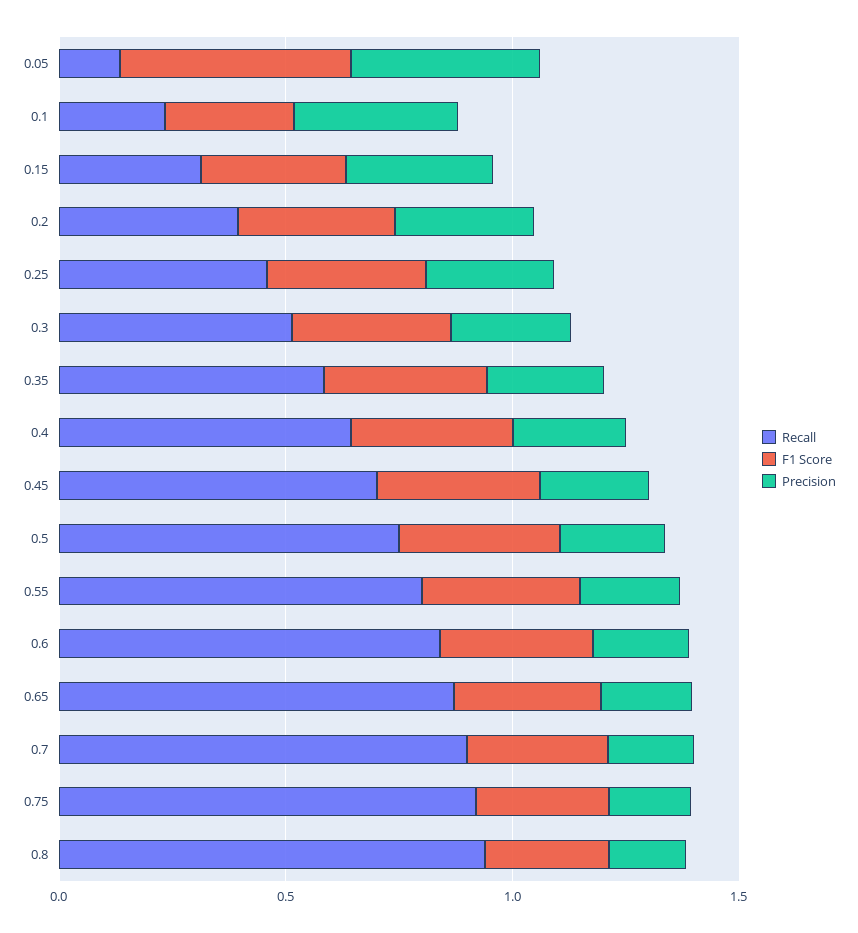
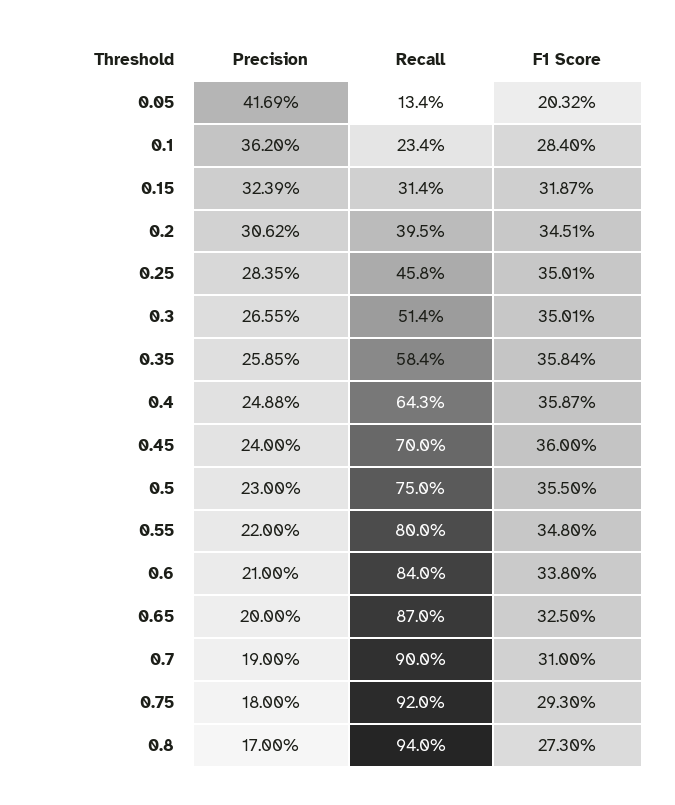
  {
    "Recall": {
      "0.05": 0.134,
      "0.1": 0.234,
      "0.15": 0.314,
      "0.2": 0.395,
      "0.25": 0.458,
      "0.3": 0.514,
      "0.35": 0.584,
      "0.4": 0.643,
      "0.45": 0.7,
      "0.5": 0.75,
      "0.55": 0.8,
      "0.6": 0.84,
      "0.65": 0.87,
      "0.7": 0.9,
      "0.75": 0.92,
      "0.8": 0.94
    },
    "F1 Score": {
-     "0.05": 0.5,
+     "0.05": 0.2032,
      "0.1": 0.284,
      "0.15": 0.3187,
      "0.2": 0.3451,
      "0.25": 0.3501,
      "0.3": 0.3501,
      "0.35": 0.3584,
      "0.4": 0.3587,
      "0.45": 0.36,
      "0.5": 0.355,
      "0.55": 0.348,
      "0.6": 0.338,
      "0.65": 0.325,
      "0.7": 0.31,
      "0.75": 0.293,
      "0.8": 0.273
    },
    "Precision": {
      "0.05": 0.4169,
      "0.1": 0.362,
      "0.15": 0.3239,
      "0.2": 0.3062,
      "0.25": 0.2835,
      "0.3": 0.2655,
      "0.35": 0.2585,
      "0.4": 0.2488,
      "0.45": 0.24,
      "0.5": 0.23,
      "0.55": 0.22,
      "0.6": 0.21,
      "0.65": 0.2,
      "0.7": 0.19,
      "0.75": 0.18,
      "0.8": 0.17
    }
  }

